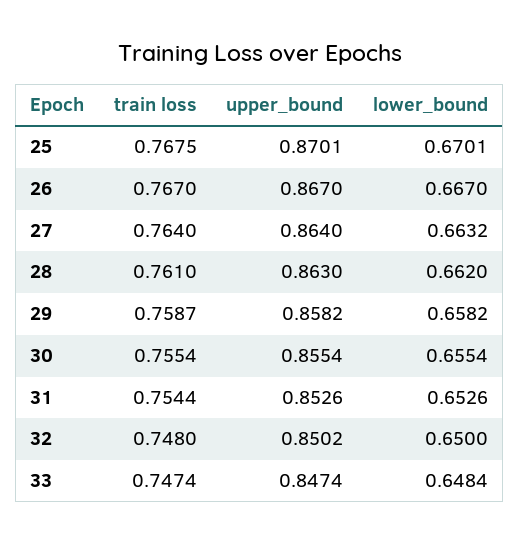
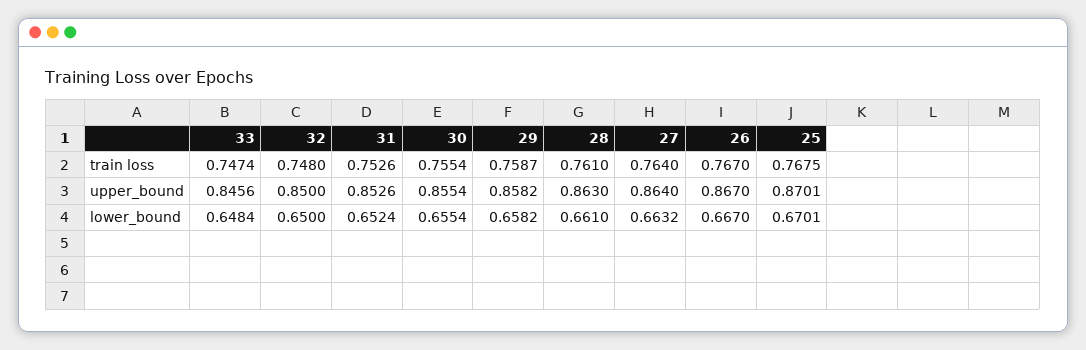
  {
    "train loss": {
      "25": 0.7675,
      "26": 0.767,
      "27": 0.764,
      "28": 0.761,
      "29": 0.7587,
      "30": 0.7554,
-     "31": 0.7544,
+     "31": 0.7526,
      "32": 0.748,
      "33": 0.7474
    },
    "upper_bound": {
      "25": 0.8701,
      "26": 0.867,
      "27": 0.864,
      "28": 0.863,
      "29": 0.8582,
      "30": 0.8554,
      "31": 0.8526,
-     "32": 0.8502,
+     "32": 0.85,
-     "33": 0.8474
+     "33": 0.8456
    },
    "lower_bound": {
      "25": 0.6701,
      "26": 0.667,
      "27": 0.6632,
-     "28": 0.662,
+     "28": 0.661,
      "29": 0.6582,
      "30": 0.6554,
-     "31": 0.6526,
+     "31": 0.6524,
      "32": 0.65,
      "33": 0.6484
    }
  }

